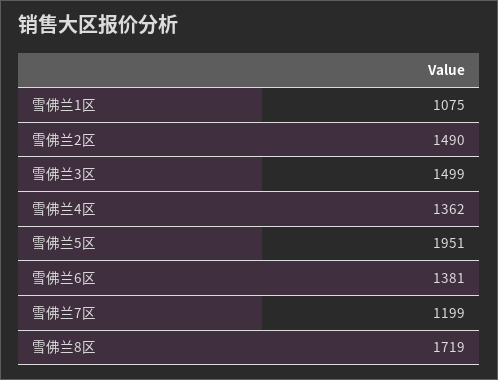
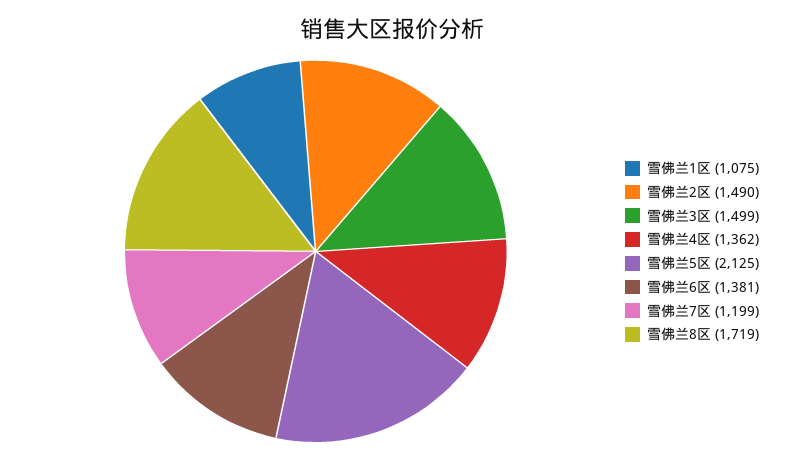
  {
    "雪佛兰1区": 1075,
    "雪佛兰2区": 1490,
    "雪佛兰3区": 1499,
    "雪佛兰4区": 1362,
-   "雪佛兰5区": 1951,
+   "雪佛兰5区": 2125,
    "雪佛兰6区": 1381,
    "雪佛兰7区": 1199,
    "雪佛兰8区": 1719
  }

